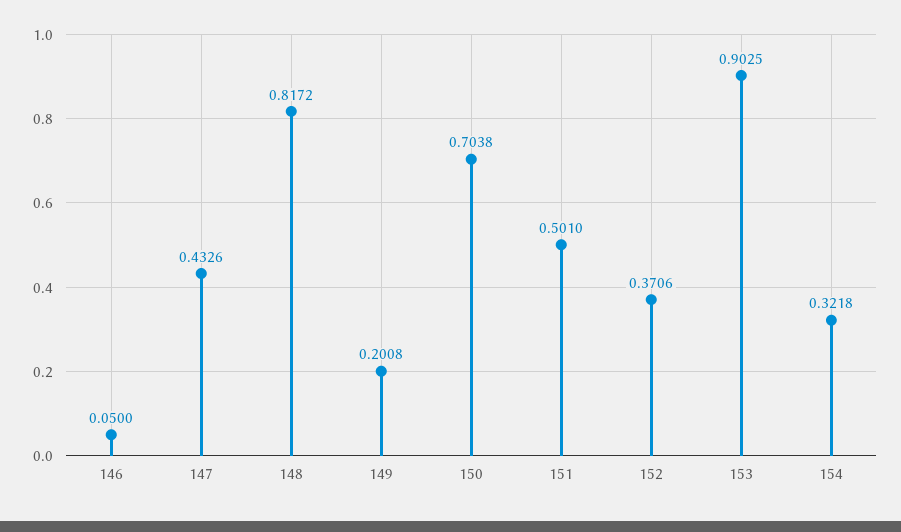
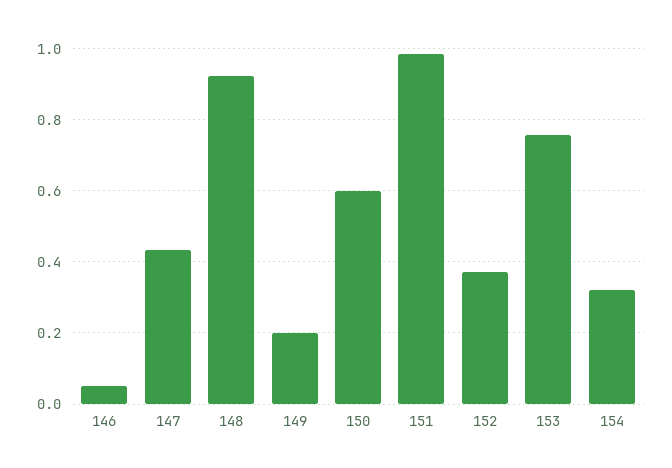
  {
    "146": 0.05,
    "147": 0.4326,
-   "148": 0.8172,
+   "148": 0.92,
    "149": 0.2008,
-   "150": 0.7038,
+   "150": 0.6,
-   "151": 0.501,
+   "151": 0.98,
    "152": 0.3706,
-   "153": 0.9025,
+   "153": 0.76,
    "154": 0.3218
  }

